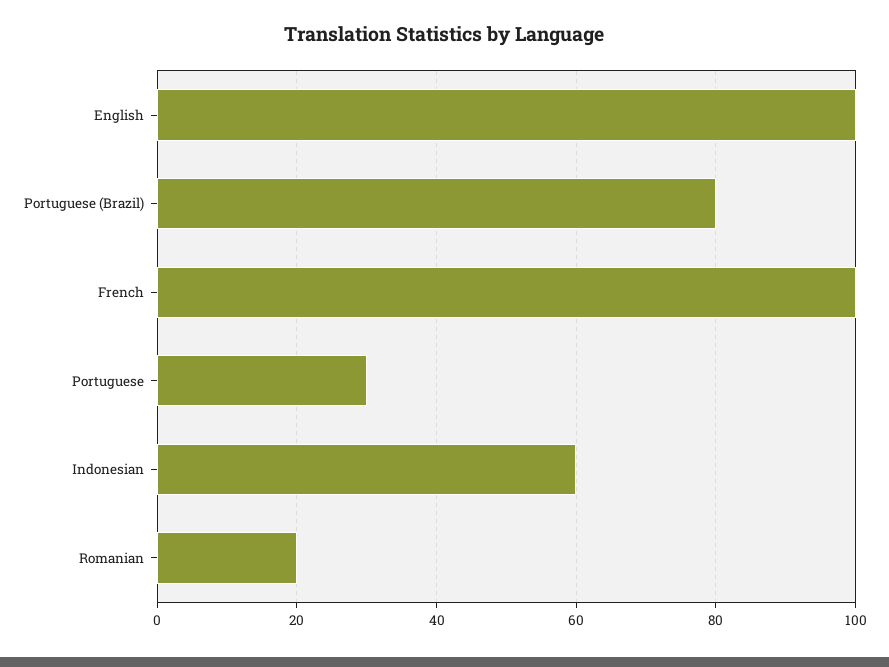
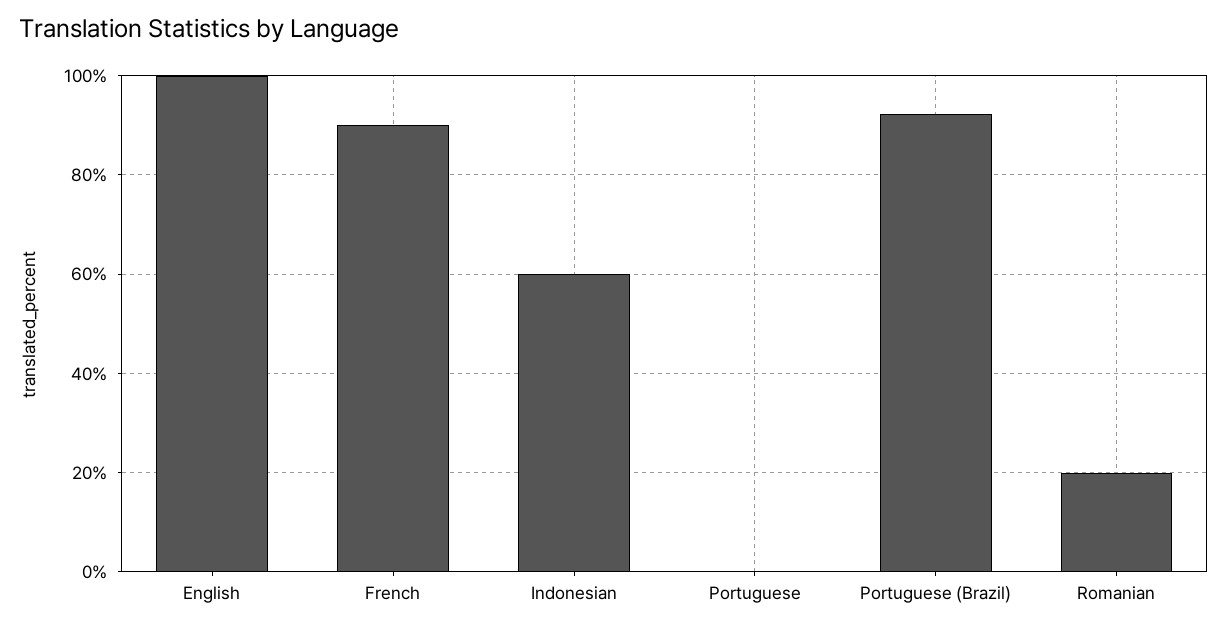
  {
    "English": 100,
-   "Portuguese (Brazil)": 80,
+   "Portuguese (Brazil)": 92,
-   "French": 100,
+   "French": 90,
-   "Portuguese": 30,
+   "Portuguese": 0,
    "Indonesian": 60,
    "Romanian": 20
  }

